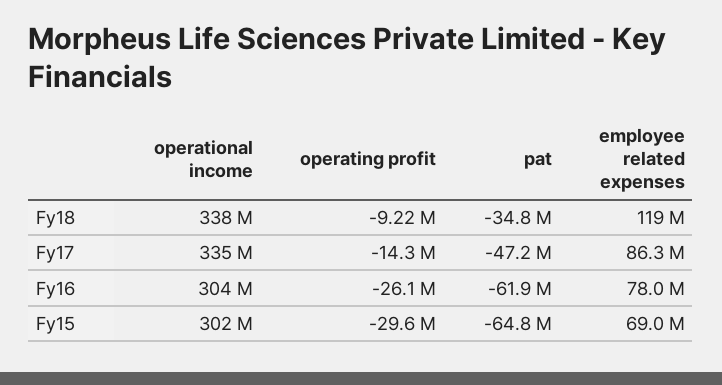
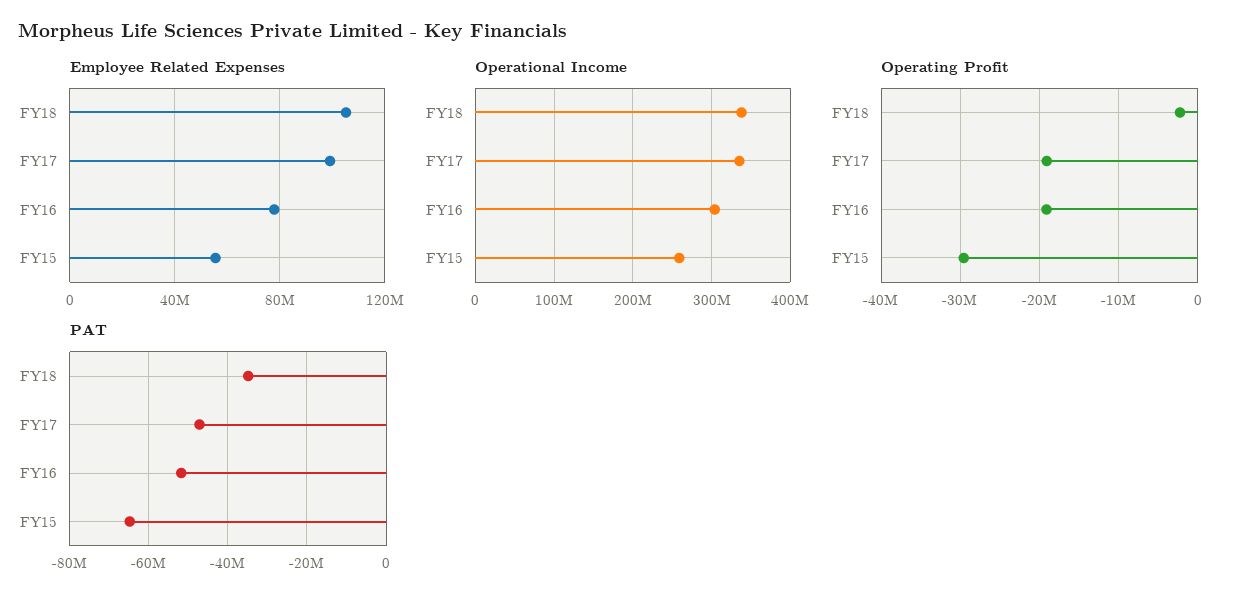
  {
    "operational income": {
      "Fy18": 338000000,
      "Fy17": 335000000,
      "Fy16": 304000000,
-     "Fy15": 302000000
+     "Fy15": 260000000
    },
    "operating profit": {
-     "Fy18": -9220000,
+     "Fy18": -2000000,
-     "Fy17": -14300000,
+     "Fy17": -19000000,
-     "Fy16": -26100000,
+     "Fy16": -19000000,
      "Fy15": -29600000
    },
    "pat": {
      "Fy18": -34800000,
      "Fy17": -47200000,
-     "Fy16": -61900000,
+     "Fy16": -52000000,
      "Fy15": -64800000
    },
    "employee related expenses": {
-     "Fy18": 119000000,
+     "Fy18": 105000000,
-     "Fy17": 86300000,
+     "Fy17": 100000000,
      "Fy16": 78000000,
-     "Fy15": 69000000
+     "Fy15": 55000000
    }
  }

